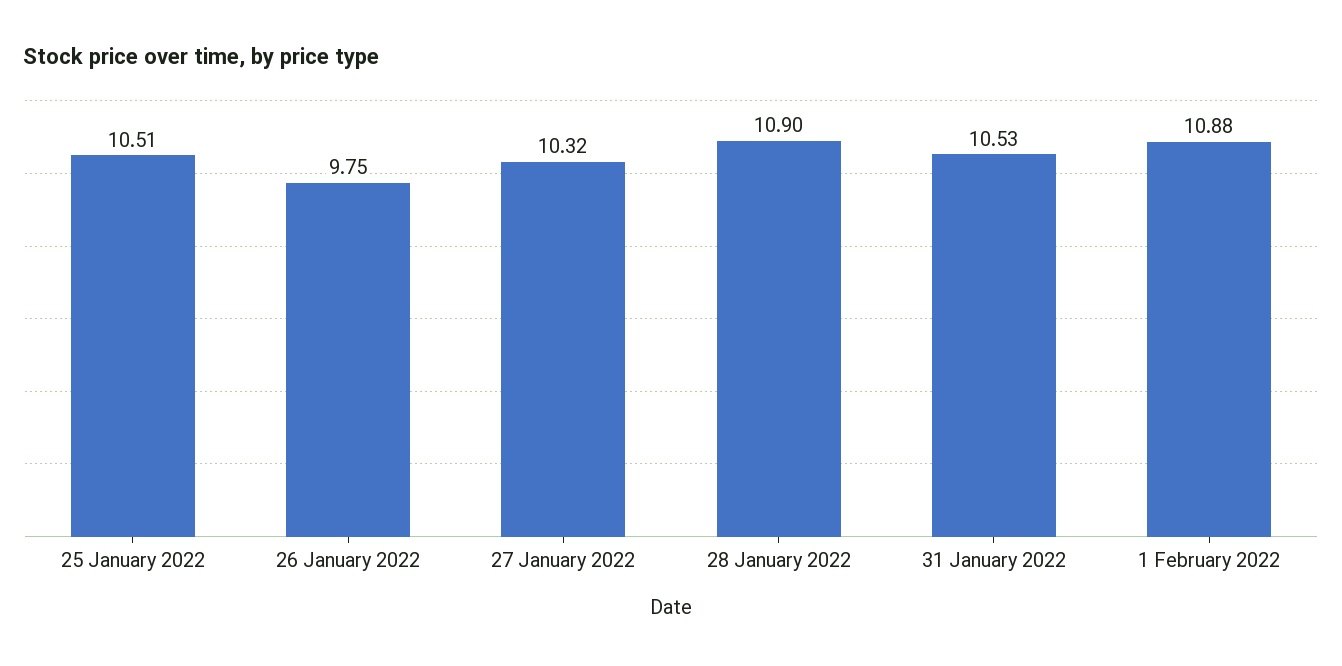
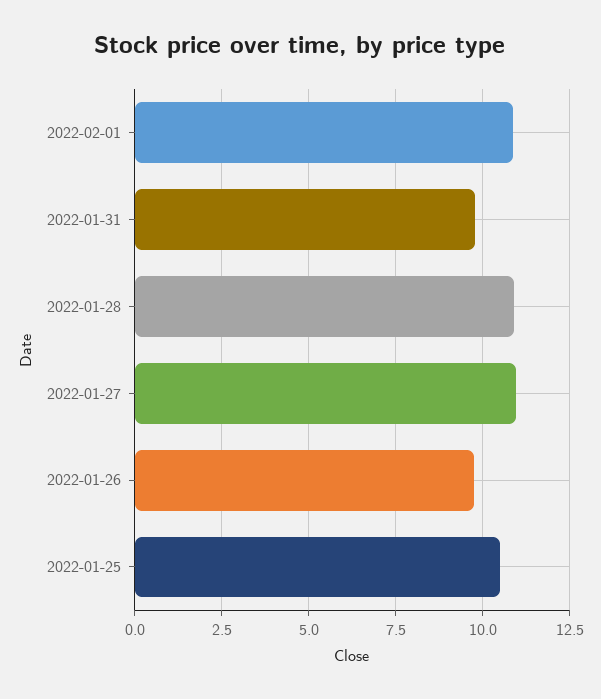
  {
    "25 January 2022": 10.51,
    "26 January 2022": 9.75,
-   "27 January 2022": 10.32,
+   "27 January 2022": 11,
    "28 January 2022": 10.9,
-   "31 January 2022": 10.53,
+   "31 January 2022": 9.75,
    "1 February 2022": 10.88
  }

